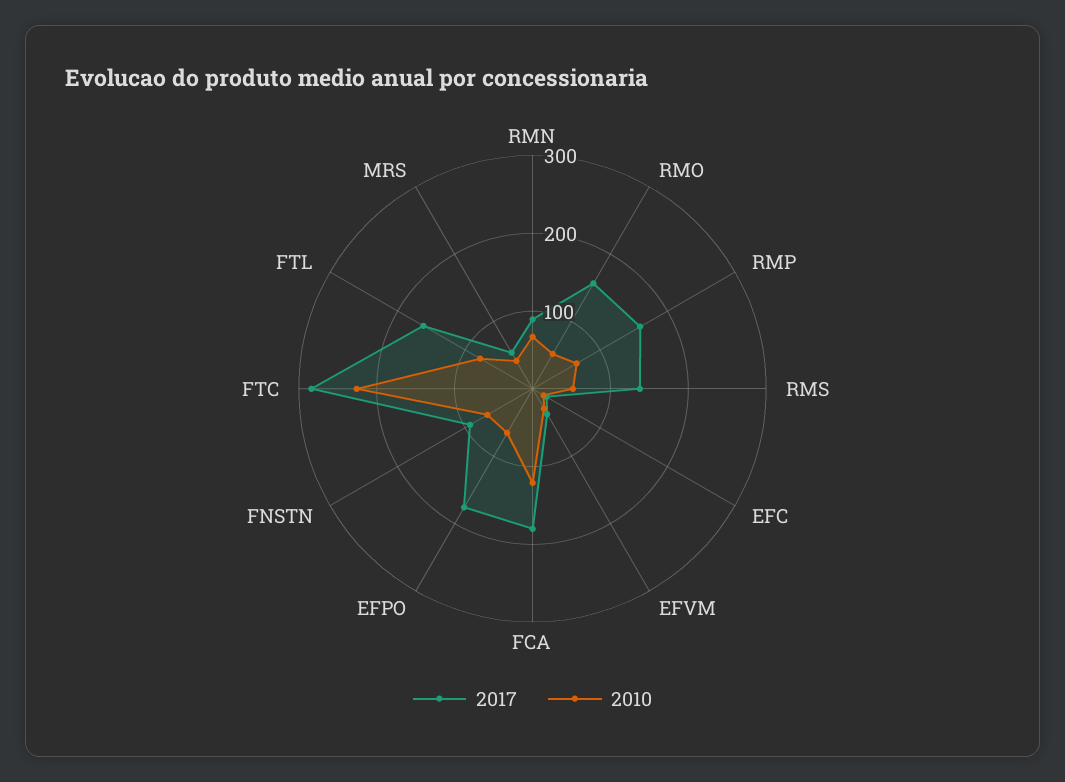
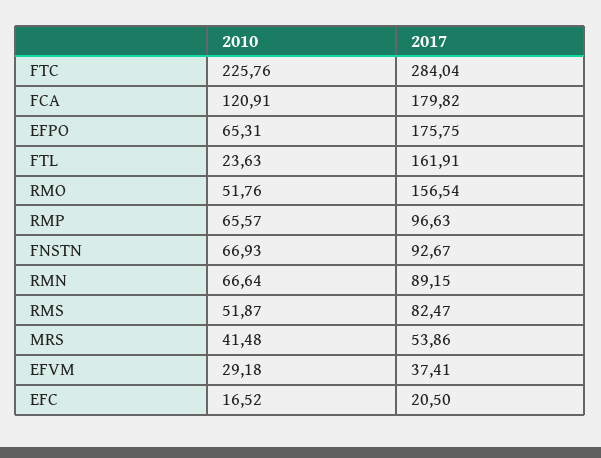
  {
    "2017": {
      "RMN": 89.15,
      "RMO": 156.54,
-     "RMP": 160,
+     "RMP": 96.63,
-     "RMS": 140,
+     "RMS": 82.47,
      "EFC": 20.5,
      "EFVM": 37.41,
      "FCA": 179.82,
      "EFPO": 175.75,
      "FNSTN": 92.67,
      "FTC": 284.04,
      "FTL": 161.91,
      "MRS": 53.86
    },
    "2010": {
      "RMN": 66.64,
      "RMO": 51.76,
      "RMP": 65.57,
      "RMS": 51.87,
      "EFC": 16.52,
      "EFVM": 29.18,
      "FCA": 120.91,
      "EFPO": 65.31,
      "FNSTN": 66.93,
      "FTC": 225.76,
-     "FTL": 80,
+     "FTL": 23.63,
      "MRS": 41.48
    }
  }

